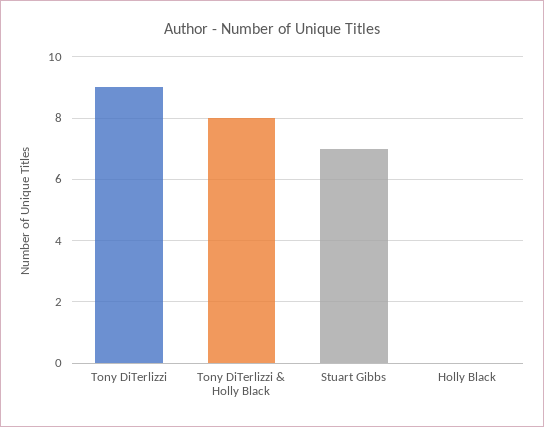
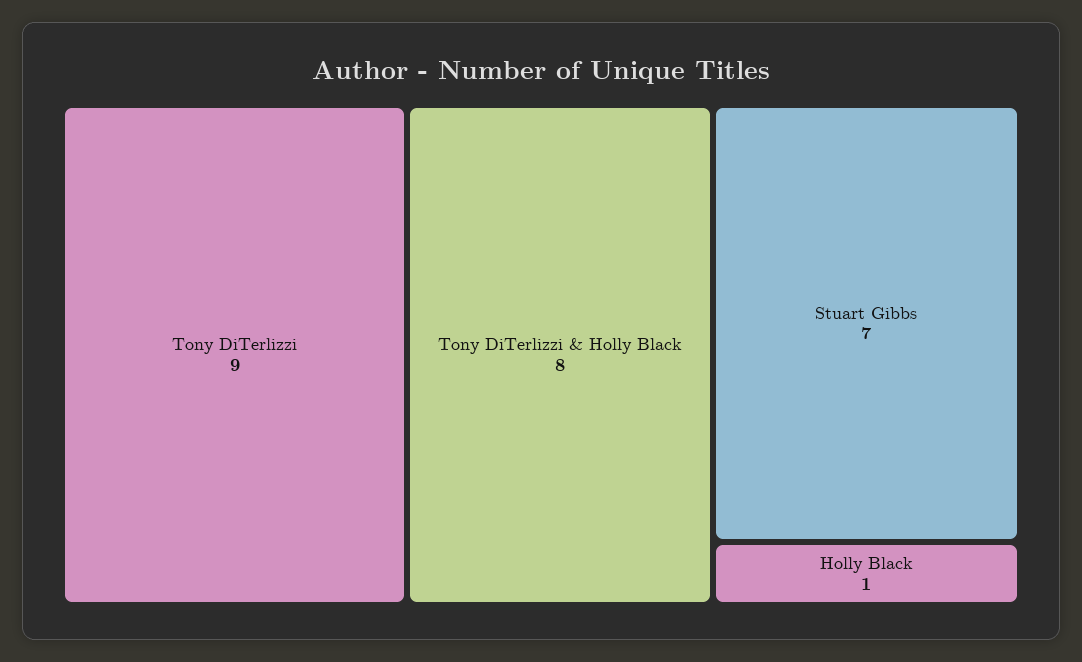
  {
    "Tony DiTerlizzi": 9,
    "Tony DiTerlizzi & Holly Black": 8,
    "Stuart Gibbs": 7,
-   "Holly Black": 0
+   "Holly Black": 1
  }

